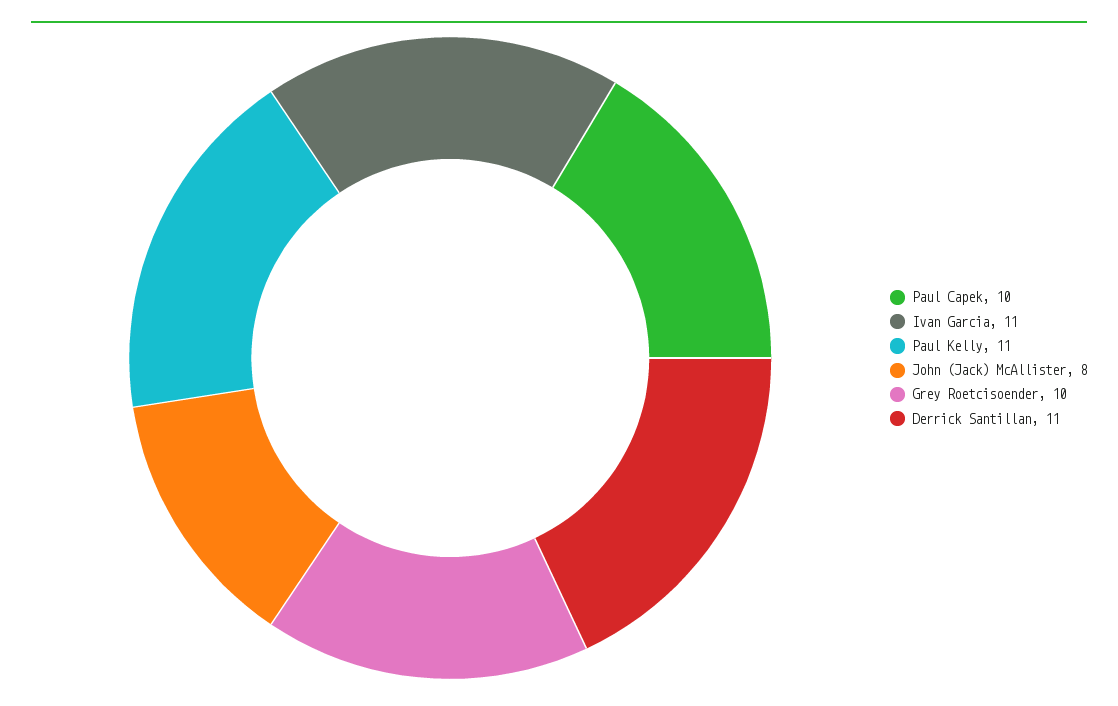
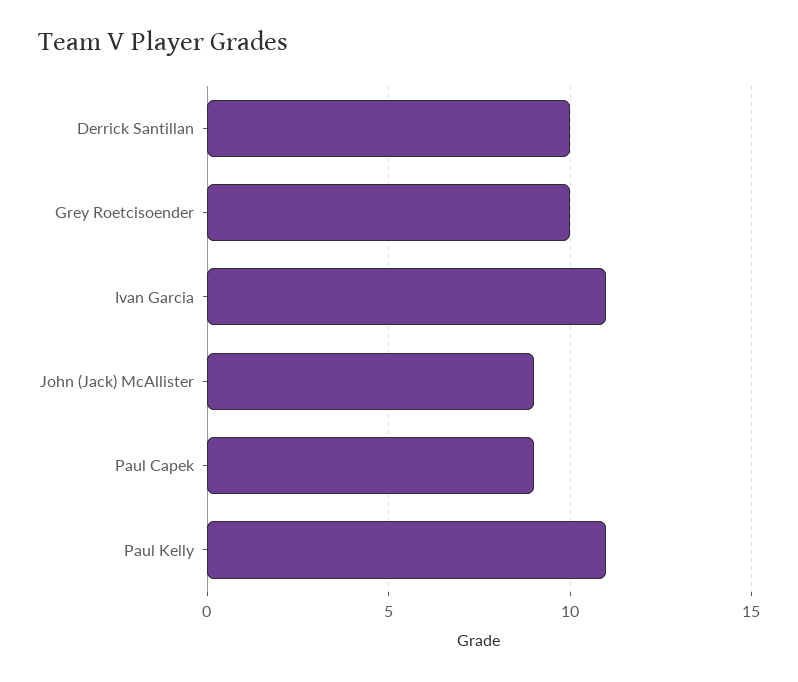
  {
-   "Paul Capek": 10,
+   "Paul Capek": 9,
    "Ivan Garcia": 11,
    "Paul Kelly": 11,
-   "John (Jack) McAllister": 8,
+   "John (Jack) McAllister": 9,
    "Grey Roetcisoender": 10,
-   "Derrick Santillan": 11
+   "Derrick Santillan": 10
  }

